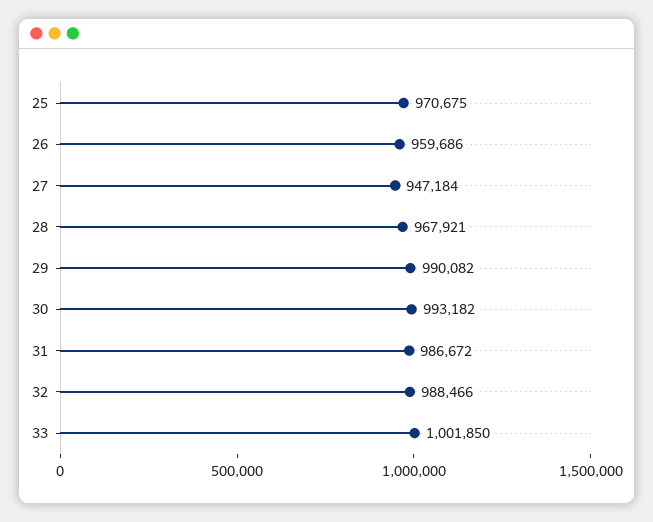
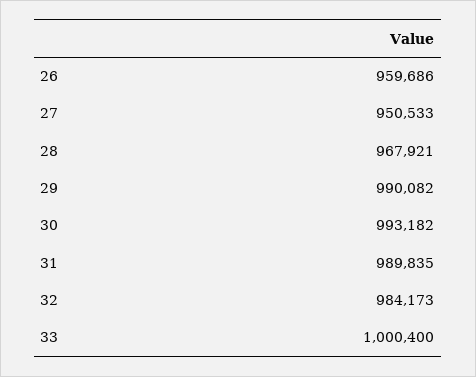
  {
-   "25": 970675,
    "26": 959686,
-   "27": 947184,
+   "27": 950533,
    "28": 967921,
    "29": 990082,
    "30": 993182,
-   "31": 986672,
+   "31": 989835,
-   "32": 988466,
+   "32": 984173,
-   "33": 1001850
+   "33": 1000400
  }

